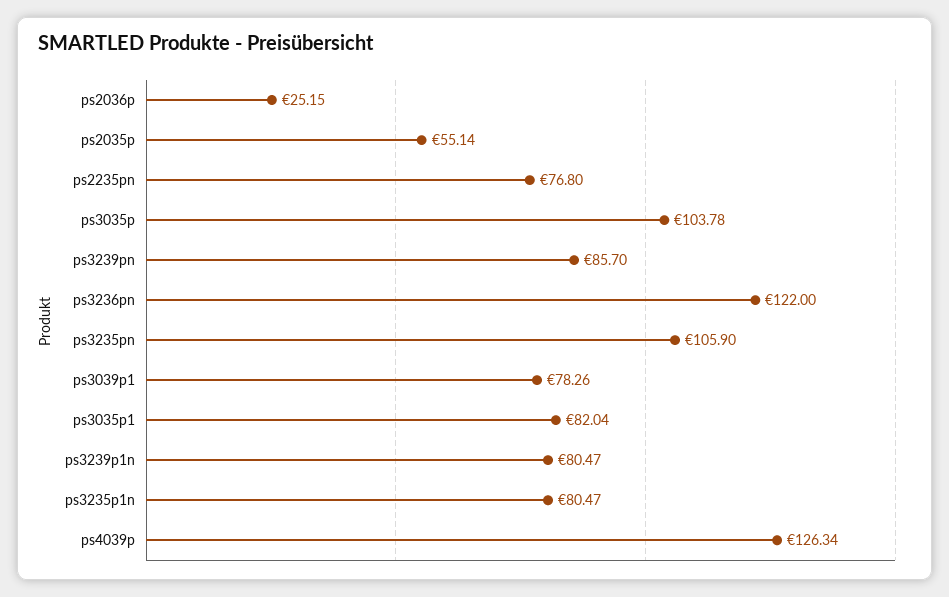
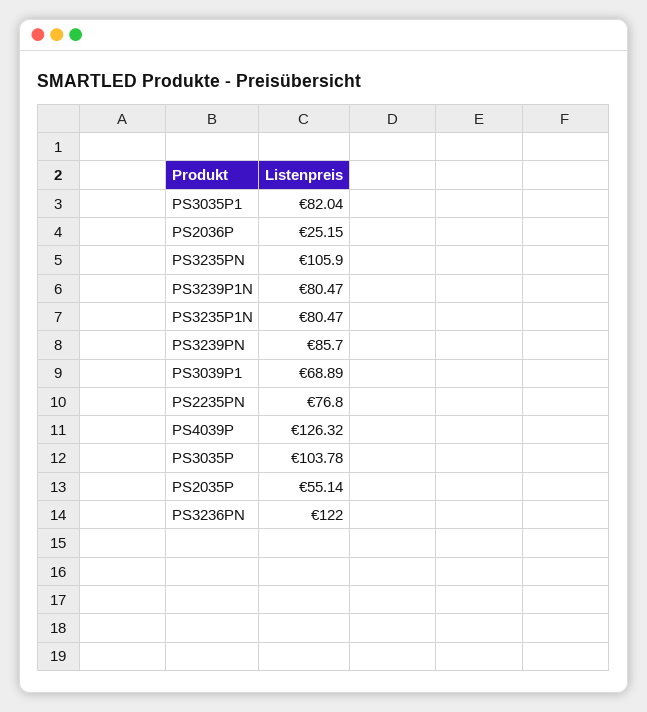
  {
    "ps2036p": 25.15,
    "ps2035p": 55.14,
    "ps2235pn": 76.8,
    "ps3035p": 103.78,
    "ps3239pn": 85.7,
    "ps3236pn": 122,
    "ps3235pn": 105.9,
-   "ps3039p1": 78.26,
+   "ps3039p1": 68.89,
    "ps3035p1": 82.04,
    "ps3239p1n": 80.47,
    "ps3235p1n": 80.47,
-   "ps4039p": 126.34
+   "ps4039p": 126.32
  }

